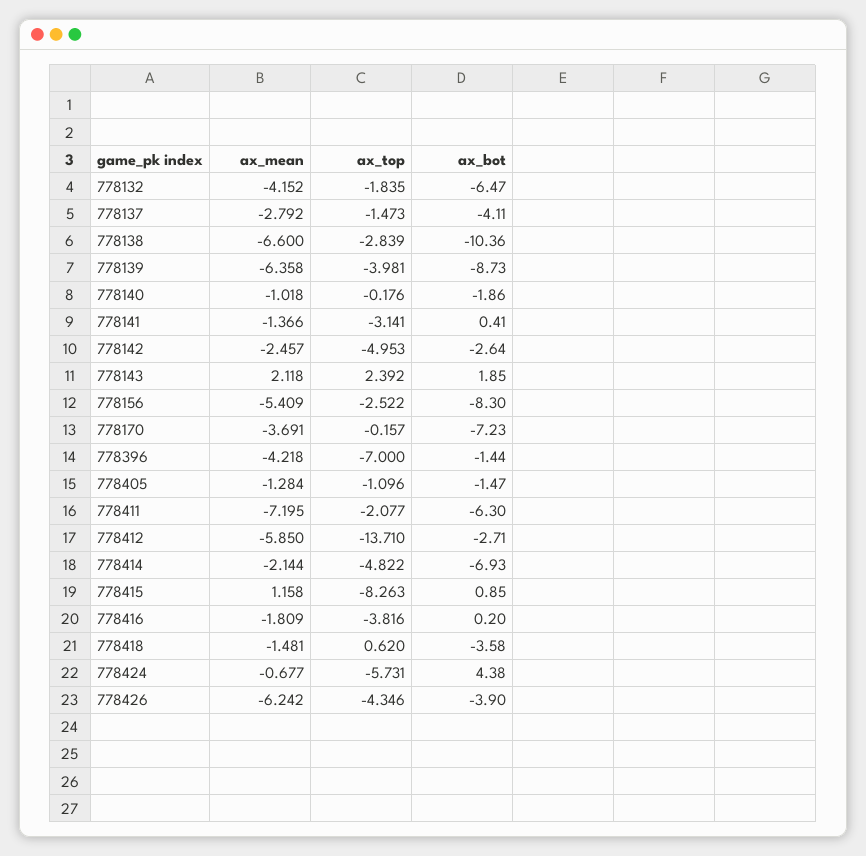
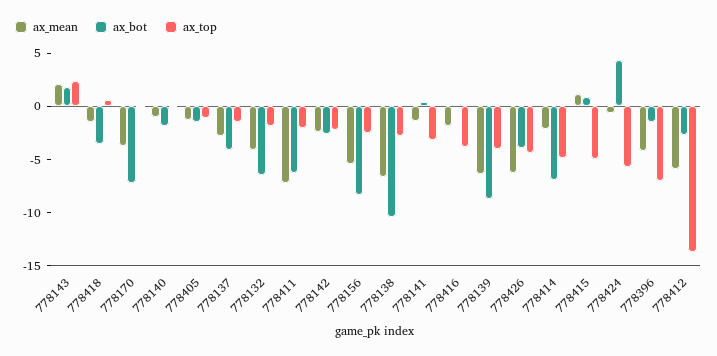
  {
    "ax_mean": {
      "778132": -4.152,
      "778137": -2.792,
      "778138": -6.6,
      "778139": -6.358,
      "778140": -1.018,
      "778141": -1.366,
      "778142": -2.457,
      "778143": 2.118,
      "778156": -5.409,
      "778170": -3.691,
      "778396": -4.218,
      "778405": -1.284,
      "778411": -7.195,
      "778412": -5.85,
      "778414": -2.144,
      "778415": 1.158,
      "778416": -1.809,
      "778418": -1.481,
      "778424": -0.677,
      "778426": -6.242
    },
    "ax_top": {
      "778132": -1.835,
      "778137": -1.473,
      "778138": -2.839,
      "778139": -3.981,
      "778140": -0.176,
      "778141": -3.141,
-     "778142": -4.953,
+     "778142": -2,
      "778143": 2.392,
      "778156": -2.522,
      "778170": -0.157,
      "778396": -7,
      "778405": -1.096,
      "778411": -2.077,
      "778412": -13.71,
      "778414": -4.822,
-     "778415": -8.263,
+     "778415": -5,
      "778416": -3.816,
      "778418": 0.62,
      "778424": -5.731,
      "778426": -4.346
    },
    "ax_bot": {
      "778132": -6.47,
      "778137": -4.11,
      "778138": -10.36,
      "778139": -8.73,
      "778140": -1.86,
      "778141": 0.41,
      "778142": -2.64,
      "778143": 1.85,
      "778156": -8.3,
      "778170": -7.23,
      "778396": -1.44,
      "778405": -1.47,
      "778411": -6.3,
      "778412": -2.71,
      "778414": -6.93,
      "778415": 0.85,
      "778416": 0.2,
      "778418": -3.58,
      "778424": 4.38,
      "778426": -3.9
    }
  }

